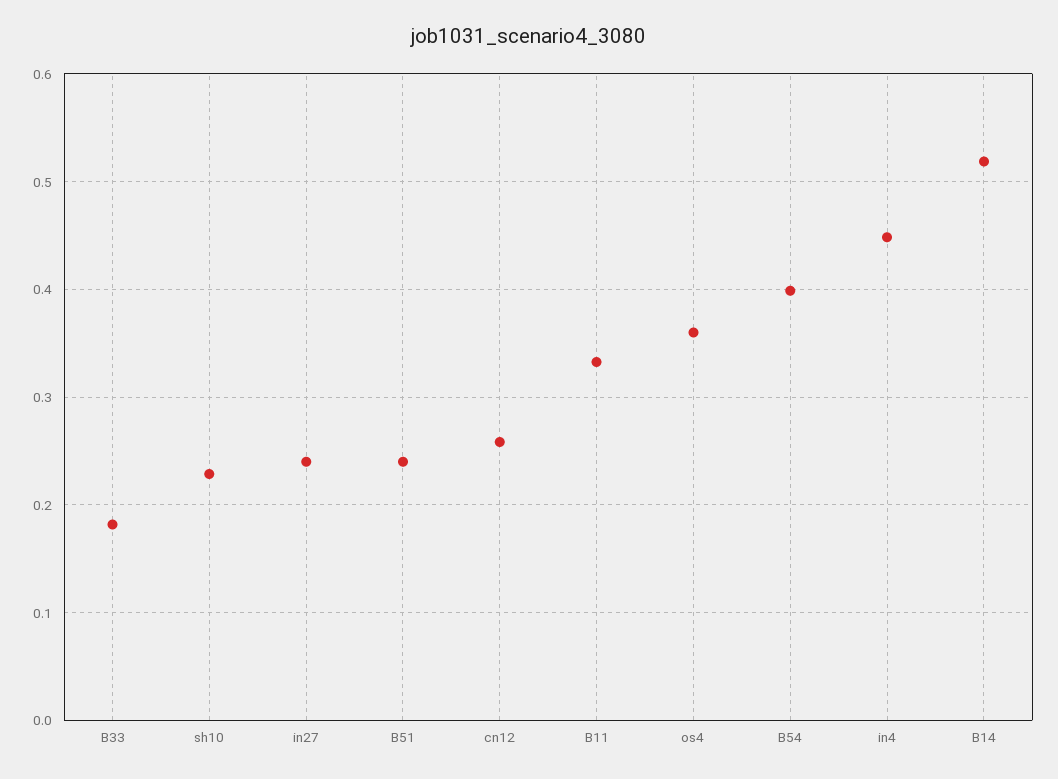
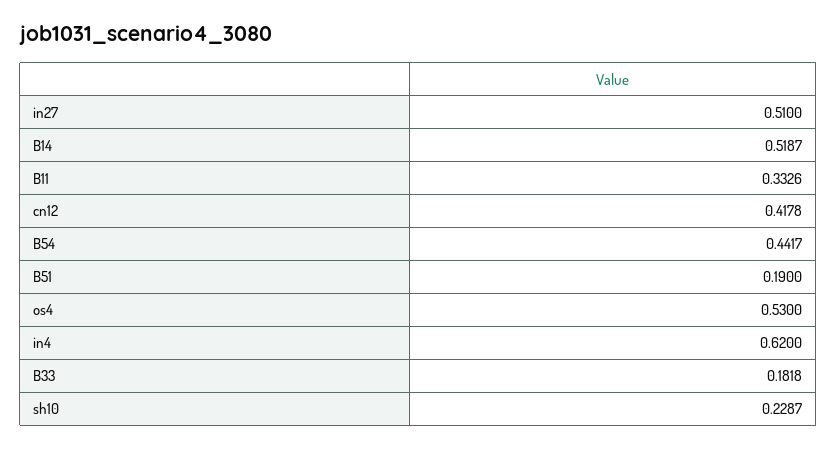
  {
    "B33": 0.1818,
    "sh10": 0.2287,
-   "in27": 0.24,
+   "in27": 0.51,
-   "B51": 0.24,
+   "B51": 0.19,
-   "cn12": 0.26,
+   "cn12": 0.4178,
    "B11": 0.3326,
-   "os4": 0.36,
+   "os4": 0.53,
-   "B54": 0.4,
+   "B54": 0.4417,
-   "in4": 0.45,
+   "in4": 0.62,
    "B14": 0.5187
  }

